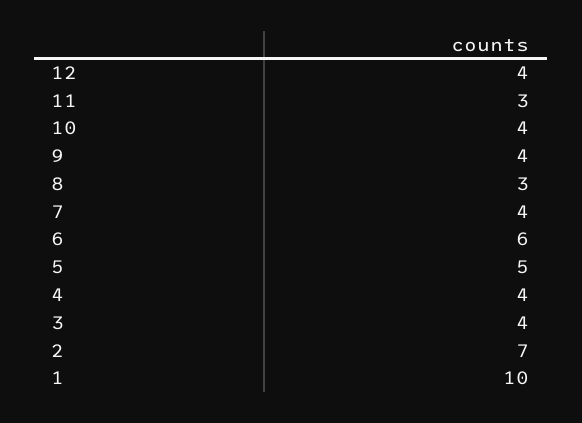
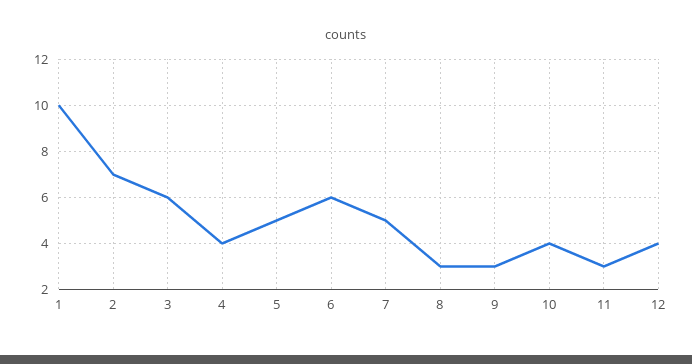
  {
    "12": 4,
    "11": 3,
    "10": 4,
-   "9": 4,
+   "9": 3,
    "8": 3,
-   "7": 4,
+   "7": 5,
    "6": 6,
    "5": 5,
    "4": 4,
-   "3": 4,
+   "3": 6,
    "2": 7,
    "1": 10
  }

